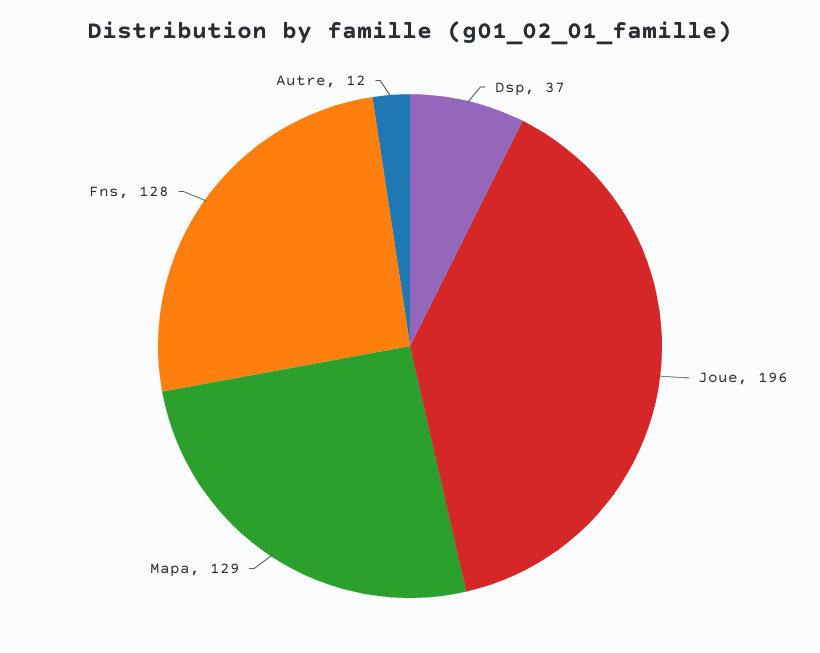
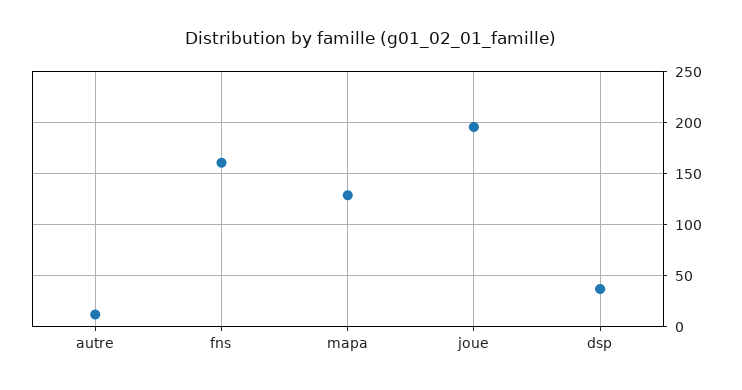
  {
    "Dsp": 37,
    "Joue": 196,
    "Mapa": 129,
-   "Fns": 128,
+   "Fns": 160,
    "Autre": 12
  }

